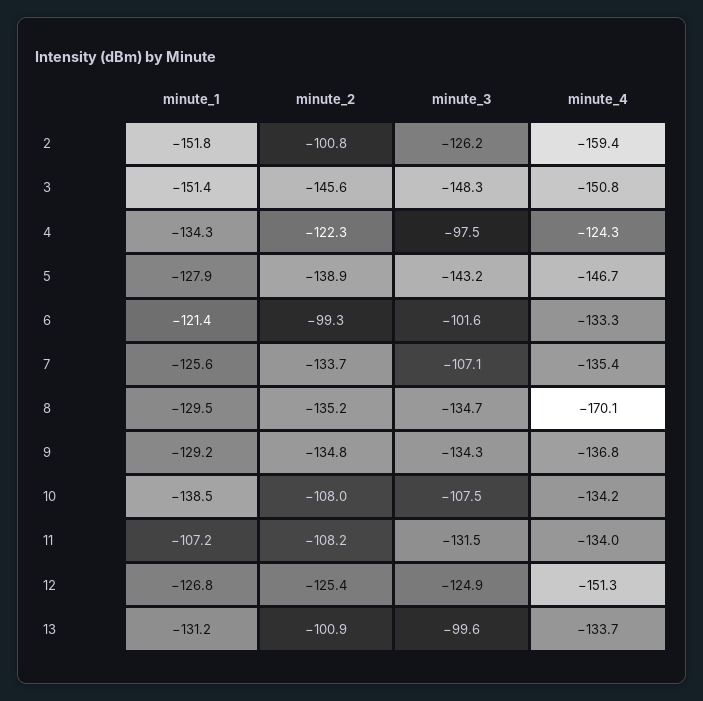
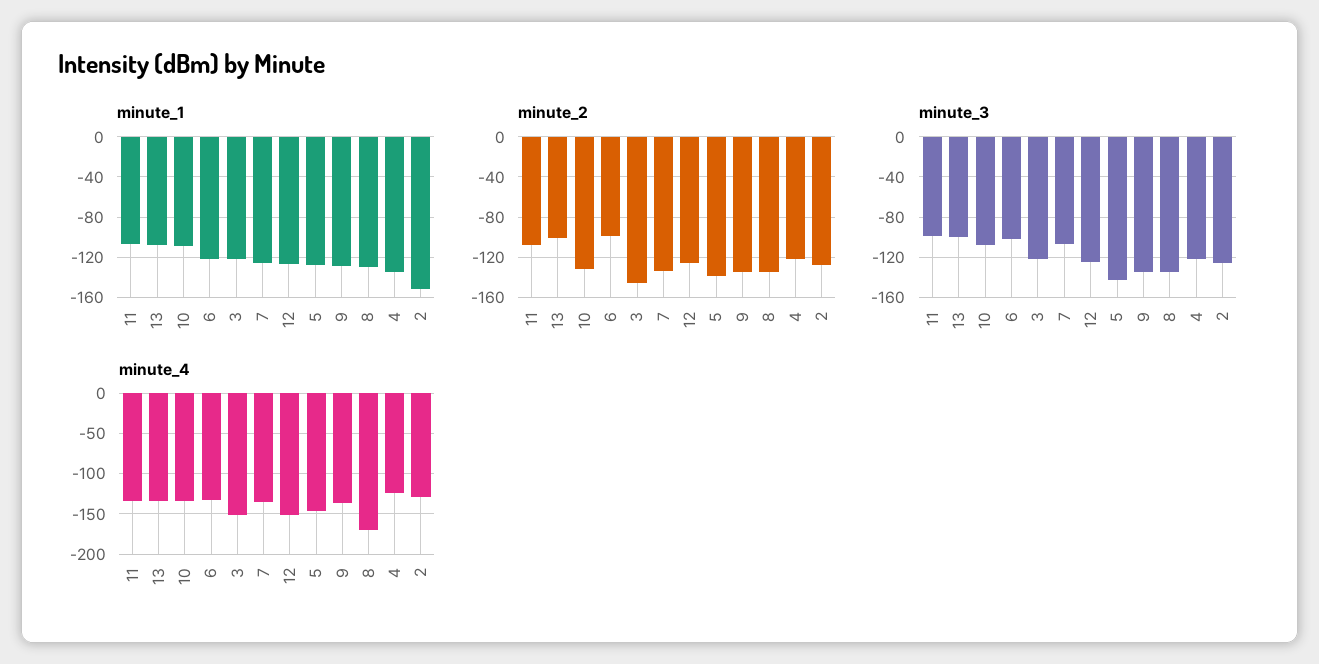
  {
    "minute_1": {
      "2": -151.8,
-     "3": -151.4,
+     "3": -120,
      "4": -134.3,
      "5": -127.9,
      "6": -121.4,
      "7": -125.6,
      "8": -129.5,
      "9": -129.2,
-     "10": -138.5,
+     "10": -110,
      "11": -107.2,
      "12": -126.8,
-     "13": -131.2
+     "13": -110
    },
    "minute_2": {
-     "2": -100.8,
+     "2": -130,
      "3": -145.6,
      "4": -122.3,
      "5": -138.9,
      "6": -99.3,
      "7": -133.7,
      "8": -135.2,
      "9": -134.8,
-     "10": -108,
+     "10": -130,
      "11": -108.2,
      "12": -125.4,
      "13": -100.9
    },
    "minute_3": {
      "2": -126.2,
-     "3": -148.3,
+     "3": -120,
-     "4": -97.5,
+     "4": -120,
      "5": -143.2,
      "6": -101.6,
      "7": -107.1,
      "8": -134.7,
      "9": -134.3,
      "10": -107.5,
-     "11": -131.5,
+     "11": -100,
      "12": -124.9,
      "13": -99.6
    },
    "minute_4": {
-     "2": -159.4,
+     "2": -130,
      "3": -150.8,
      "4": -124.3,
      "5": -146.7,
      "6": -133.3,
      "7": -135.4,
      "8": -170.1,
      "9": -136.8,
      "10": -134.2,
      "11": -134,
      "12": -151.3,
      "13": -133.7
    }
  }

